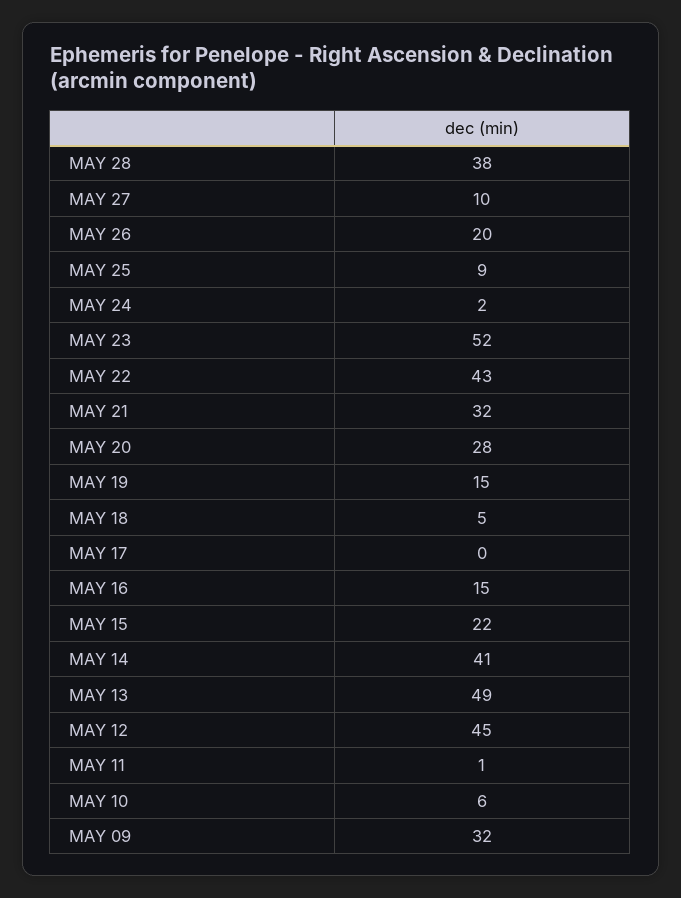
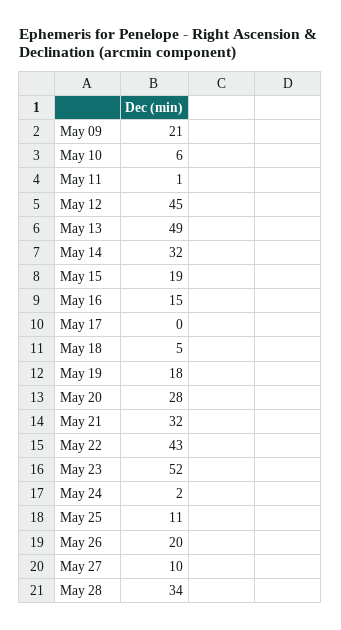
  {
-   "MAY 28": 38,
+   "MAY 28": 34,
    "MAY 27": 10,
    "MAY 26": 20,
-   "MAY 25": 9,
+   "MAY 25": 11,
    "MAY 24": 2,
    "MAY 23": 52,
    "MAY 22": 43,
    "MAY 21": 32,
    "MAY 20": 28,
-   "MAY 19": 15,
+   "MAY 19": 18,
    "MAY 18": 5,
    "MAY 17": 0,
    "MAY 16": 15,
-   "MAY 15": 22,
+   "MAY 15": 19,
-   "MAY 14": 41,
+   "MAY 14": 32,
    "MAY 13": 49,
    "MAY 12": 45,
    "MAY 11": 1,
    "MAY 10": 6,
-   "MAY 09": 32
+   "MAY 09": 21
  }

